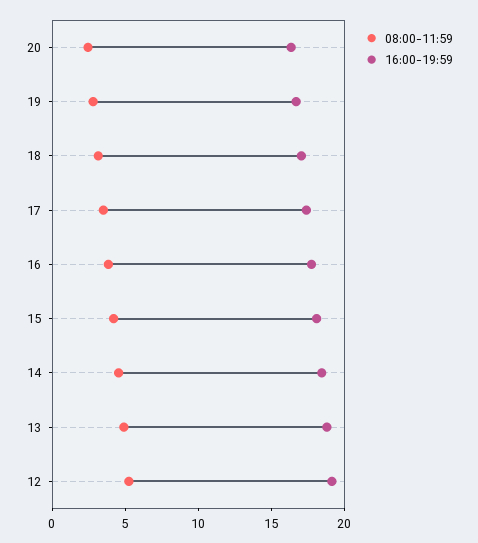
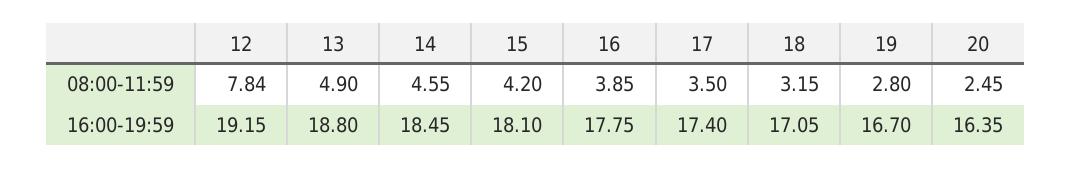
  {
    "08:00-11:59": {
      "20": 2.45,
      "19": 2.8,
      "18": 3.15,
      "17": 3.5,
      "16": 3.85,
      "15": 4.2,
      "14": 4.55,
      "13": 4.9,
-     "12": 5
+     "12": 7.84
    },
    "16:00-19:59": {
      "20": 16.35,
      "19": 16.7,
      "18": 17.05,
      "17": 17.4,
      "16": 17.75,
      "15": 18.1,
      "14": 18.45,
      "13": 18.8,
      "12": 19.15
    }
  }

